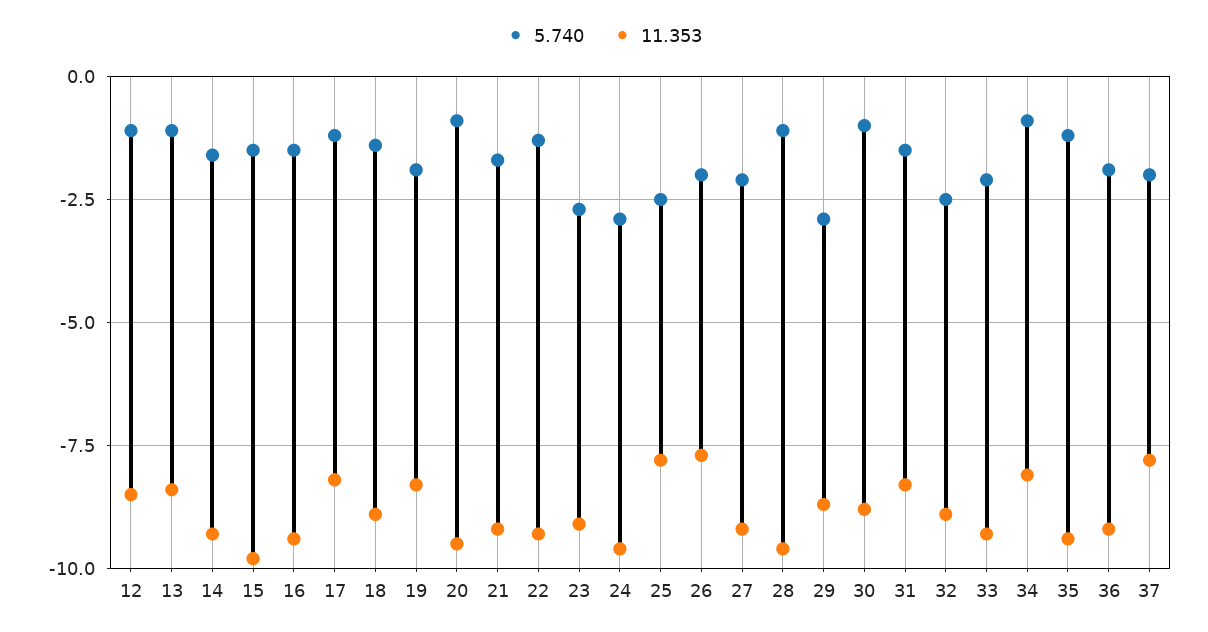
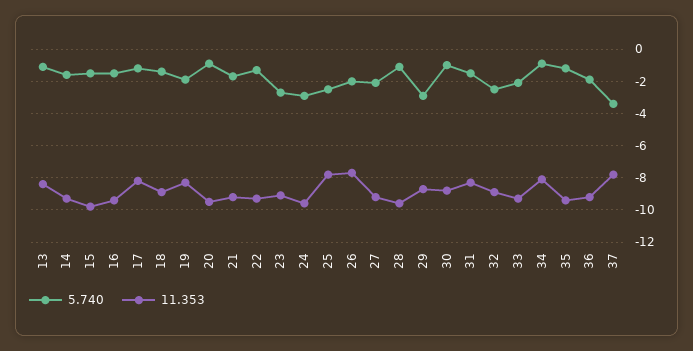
  {
    "5.740": {
-     "12": -1,
      "13": -1,
      "14": -1.5,
      "15": -1.5,
      "16": -1.5,
      "17": -1,
      "18": -1.5,
      "19": -2,
      "20": -1,
      "21": -1.5,
      "22": -1.5,
      "23": -2.5,
      "24": -3,
      "25": -2.5,
      "26": -2,
      "27": -2,
      "28": -1,
      "29": -3,
      "30": -1,
      "31": -1.5,
      "32": -2.5,
      "33": -2,
      "34": -1,
      "35": -1,
      "36": -2,
-     "37": -2
+     "37": -3.5
    },
    "11.353": {
-     "12": -8.5,
      "13": -8.5,
      "14": -9.5,
      "15": -10,
      "16": -9.5,
      "17": -8,
      "18": -9,
      "19": -8.5,
      "20": -9.5,
      "21": -9,
      "22": -9.5,
      "23": -9,
      "24": -9.5,
      "25": -8,
      "26": -7.5,
      "27": -9,
      "28": -9.5,
      "29": -8.5,
      "30": -9,
      "31": -8.5,
      "32": -9,
      "33": -9.5,
      "34": -8,
      "35": -9.5,
      "36": -9,
      "37": -8
    }
  }

